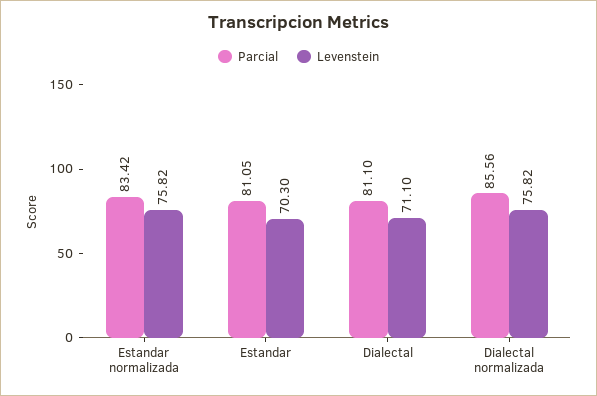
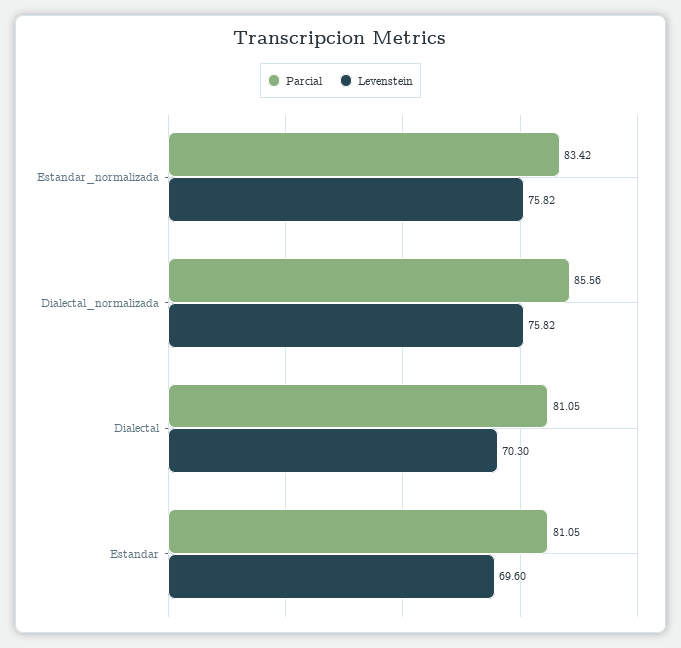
  {
    "Parcial": {
      "Estandar normalizada": 83.42,
      "Estandar": 81.05,
-     "Dialectal": 81.1,
+     "Dialectal": 81.05,
      "Dialectal normalizada": 85.56
    },
    "Levenstein": {
      "Estandar normalizada": 75.82,
-     "Estandar": 70.3,
+     "Estandar": 69.6,
-     "Dialectal": 71.1,
+     "Dialectal": 70.3,
      "Dialectal normalizada": 75.82
    }
  }

